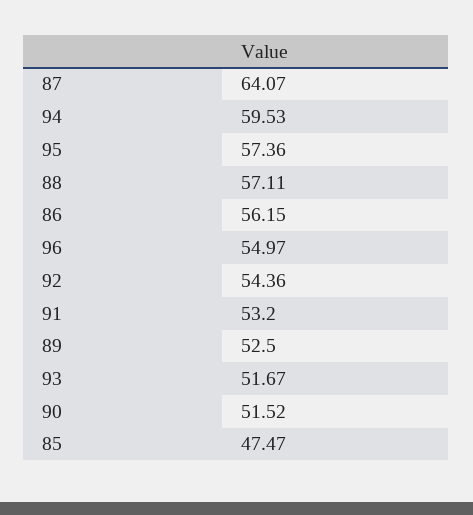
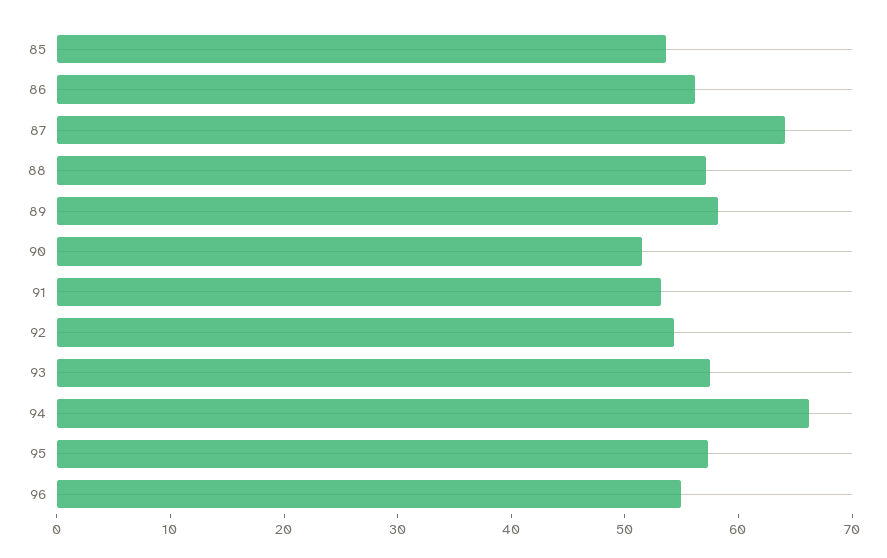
  {
    "87": 64.07,
-   "94": 59.53,
+   "94": 66,
    "95": 57.36,
    "88": 57.11,
    "86": 56.15,
    "96": 54.97,
    "92": 54.36,
    "91": 53.2,
-   "89": 52.5,
+   "89": 58,
-   "93": 51.67,
+   "93": 58,
    "90": 51.52,
-   "85": 47.47
+   "85": 54
  }

